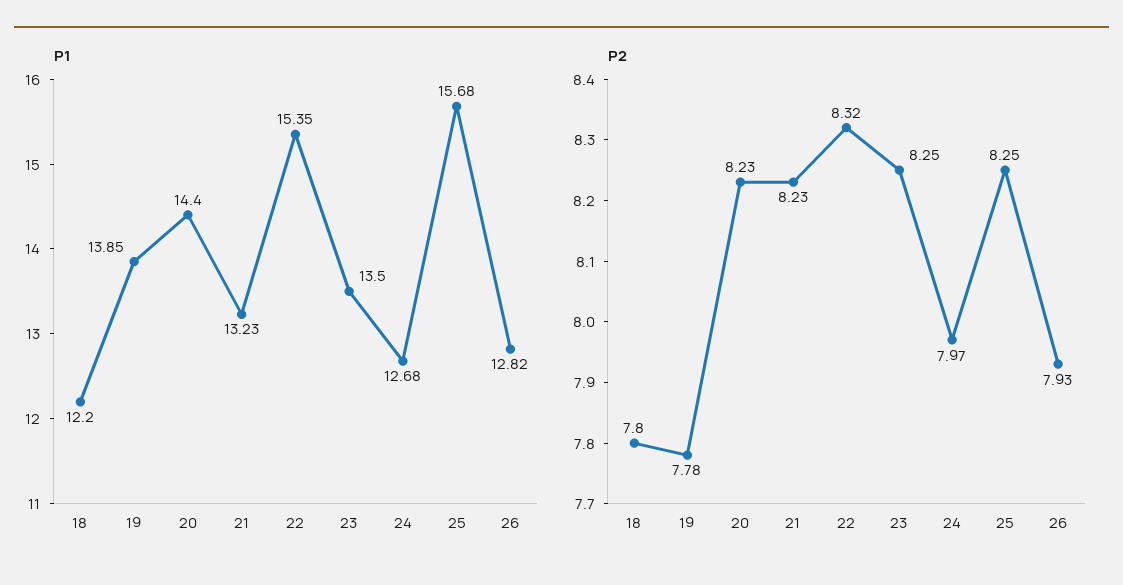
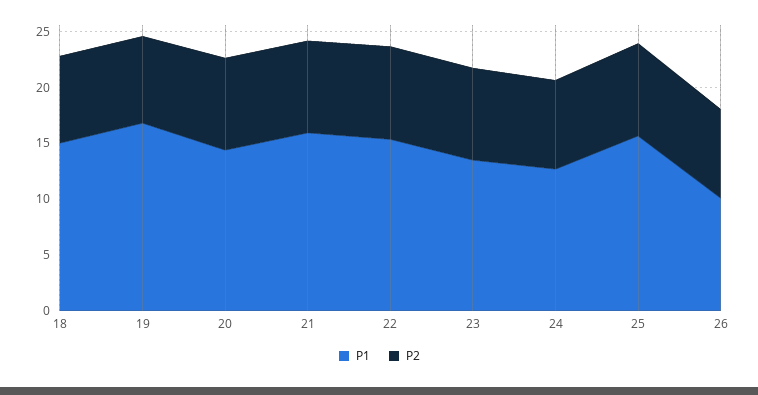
  {
    "P1": {
-     "18": 12.2,
+     "18": 15,
-     "19": 13.85,
+     "19": 17,
      "20": 14.4,
-     "21": 13.23,
+     "21": 16,
      "22": 15.35,
      "23": 13.5,
      "24": 12.68,
      "25": 15.68,
-     "26": 12.82
+     "26": 10
    },
    "P2": {
      "18": 7.8,
      "19": 7.78,
      "20": 8.23,
      "21": 8.23,
      "22": 8.32,
      "23": 8.25,
      "24": 7.97,
      "25": 8.25,
      "26": 7.93
    }
  }

